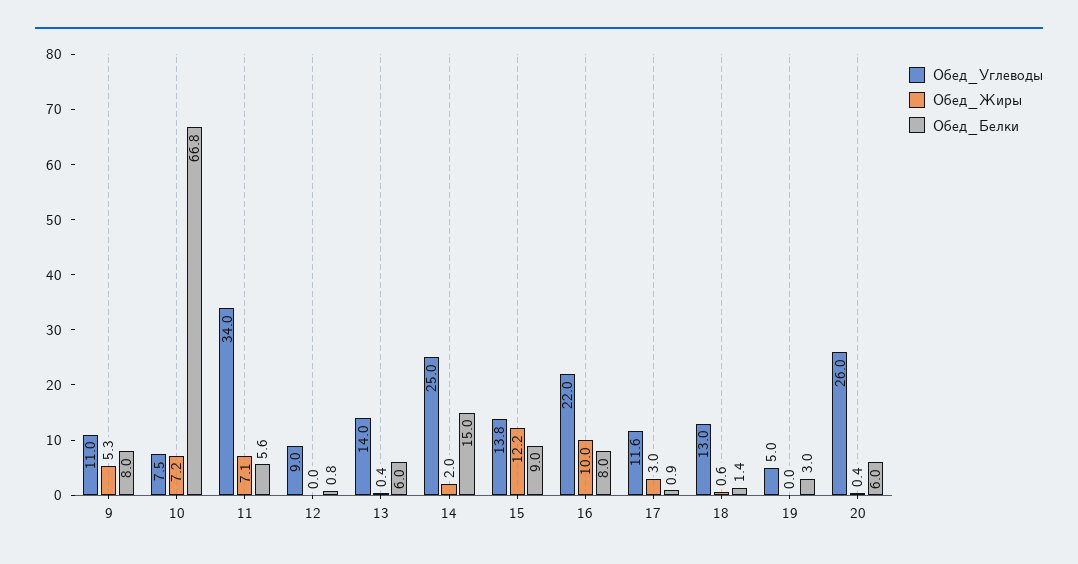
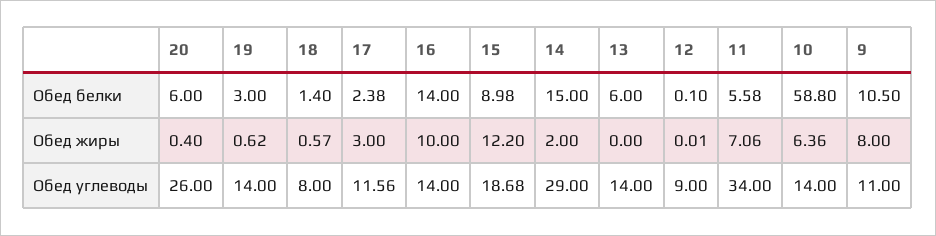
  {
    "Обед_Углеводы": {
      "9": 11,
-     "10": 7.5,
+     "10": 14,
      "11": 34,
      "12": 9,
      "13": 14,
-     "14": 25,
+     "14": 29,
-     "15": 13.8,
+     "15": 18.68,
-     "16": 22,
+     "16": 14,
      "17": 11.56,
-     "18": 13,
+     "18": 8,
-     "19": 5,
+     "19": 14,
      "20": 26
    },
    "Обед_Жиры": {
-     "9": 5.3,
+     "9": 8,
-     "10": 7.2,
+     "10": 6.36,
      "11": 7.06,
      "12": 0.01,
-     "13": 0.4,
+     "13": 0,
      "14": 2,
      "15": 12.2,
      "16": 10,
      "17": 3,
      "18": 0.57,
-     "19": 0,
+     "19": 0.62,
      "20": 0.4
    },
    "Обед_Белки": {
-     "9": 8,
+     "9": 10.5,
-     "10": 66.8,
+     "10": 58.8,
      "11": 5.58,
-     "12": 0.8,
+     "12": 0.1,
      "13": 6,
      "14": 15,
      "15": 8.98,
-     "16": 8,
+     "16": 14,
-     "17": 0.9,
+     "17": 2.38,
      "18": 1.4,
      "19": 3,
      "20": 6
    }
  }

